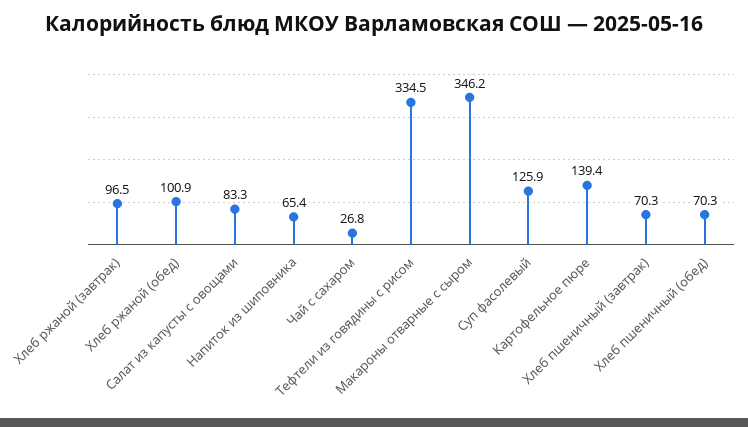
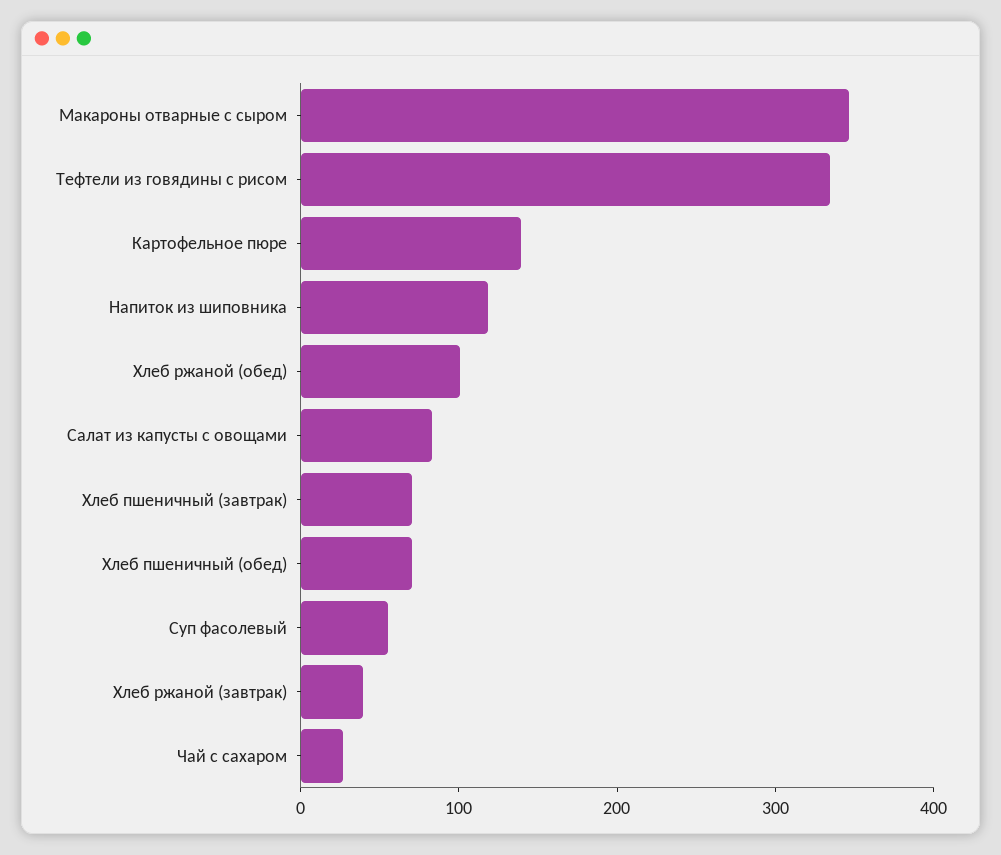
  {
-   "Хлеб ржаной (завтрак)": 96.5,
+   "Хлеб ржаной (завтрак)": 40,
    "Хлеб ржаной (обед)": 100.9,
    "Салат из капусты с овощами": 83.3,
-   "Напиток из шиповника": 65.4,
+   "Напиток из шиповника": 120,
    "Чай с сахаром": 26.8,
    "Тефтели из говядины с рисом": 334.5,
    "Макароны отварные с сыром": 346.2,
-   "Суп фасолевый": 125.9,
+   "Суп фасолевый": 60,
    "Картофельное пюре": 139.4,
    "Хлеб пшеничный (завтрак)": 70.3,
    "Хлеб пшеничный (обед)": 70.3
  }

